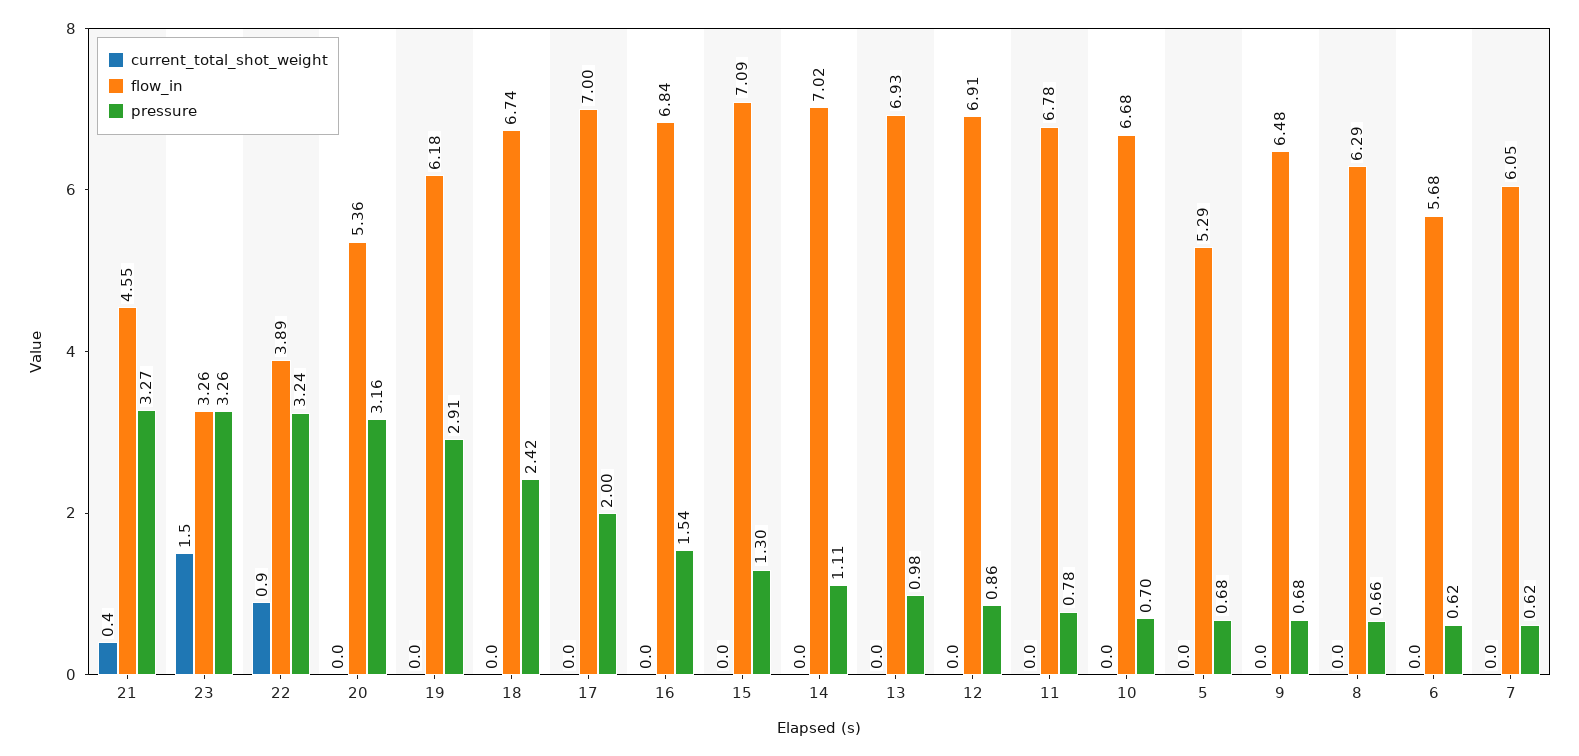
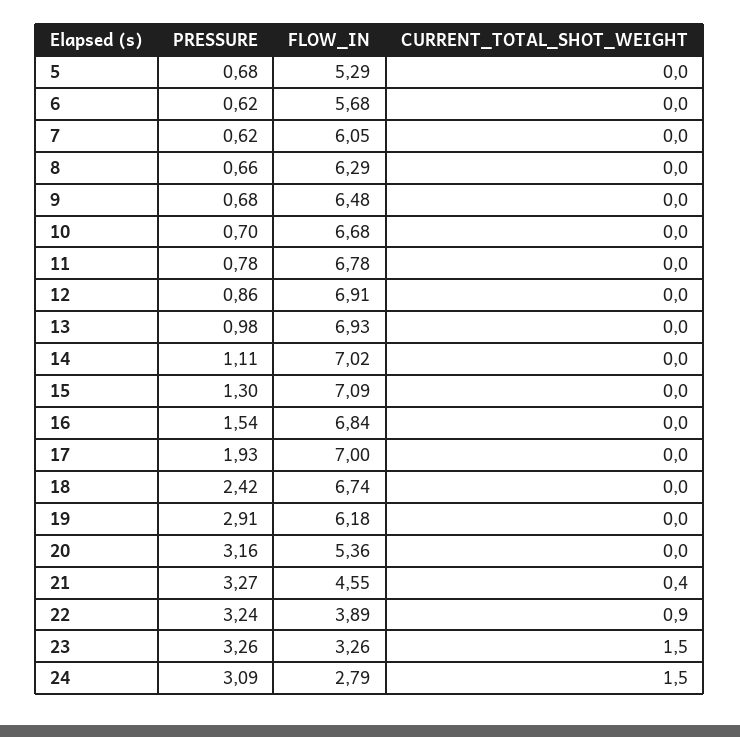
  {
    "current_total_shot_weight": {
      "21": 0.4,
      "23": 1.5,
      "22": 0.9,
      "20": 0,
      "19": 0,
      "18": 0,
      "17": 0,
      "16": 0,
      "15": 0,
      "14": 0,
      "13": 0,
      "12": 0,
      "11": 0,
      "10": 0,
      "5": 0,
      "9": 0,
      "8": 0,
      "6": 0,
-     "7": 0
+     "7": 0,
+     "24": 1.5
    },
    "flow_in": {
      "21": 4.55,
      "23": 3.26,
      "22": 3.89,
      "20": 5.36,
      "19": 6.18,
      "18": 6.74,
      "17": 7,
      "16": 6.84,
      "15": 7.09,
      "14": 7.02,
      "13": 6.93,
      "12": 6.91,
      "11": 6.78,
      "10": 6.68,
      "5": 5.29,
      "9": 6.48,
      "8": 6.29,
      "6": 5.68,
-     "7": 6.05
+     "7": 6.05,
+     "24": 2.79
    },
    "pressure": {
      "21": 3.27,
      "23": 3.26,
      "22": 3.24,
      "20": 3.16,
      "19": 2.91,
      "18": 2.42,
-     "17": 2,
+     "17": 1.93,
      "16": 1.54,
      "15": 1.3,
      "14": 1.11,
      "13": 0.98,
      "12": 0.86,
      "11": 0.78,
      "10": 0.7,
      "5": 0.68,
      "9": 0.68,
      "8": 0.66,
      "6": 0.62,
-     "7": 0.62
+     "7": 0.62,
+     "24": 3.09
    }
  }

